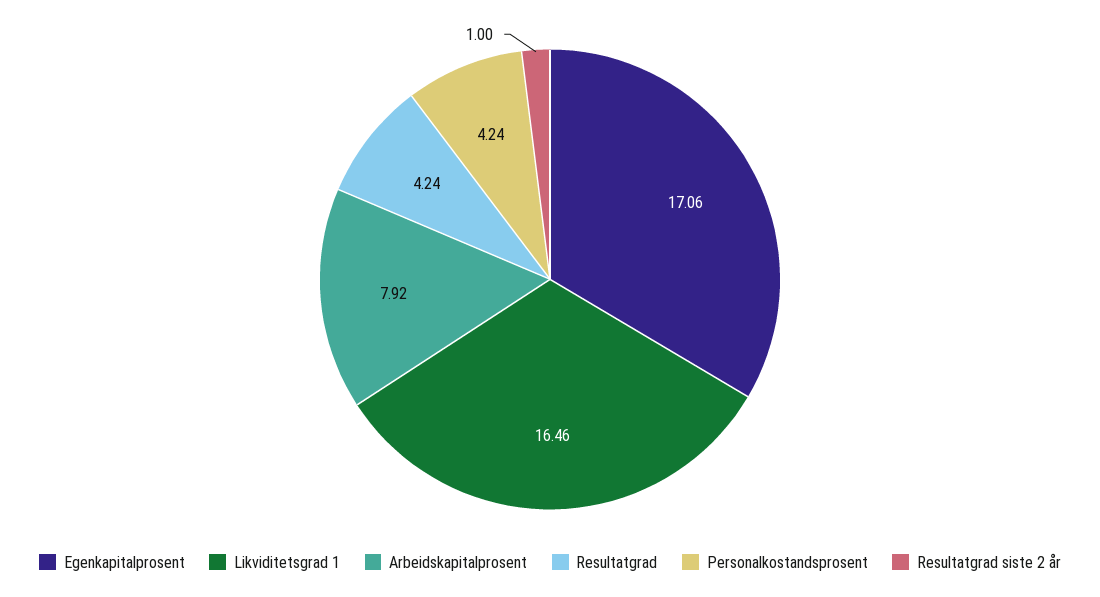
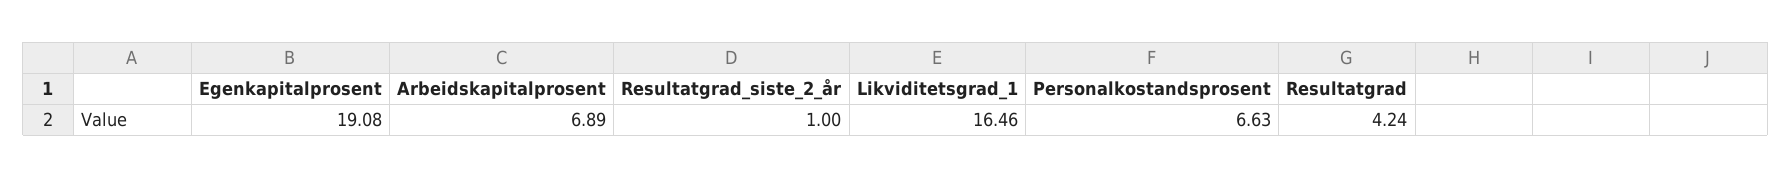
  {
-   "Egenkapitalprosent": 17.06,
+   "Egenkapitalprosent": 19.08,
    "Likviditetsgrad 1": 16.46,
-   "Arbeidskapitalprosent": 7.92,
+   "Arbeidskapitalprosent": 6.89,
    "Resultatgrad": 4.24,
-   "Personalkostandsprosent": 4.24,
+   "Personalkostandsprosent": 6.63,
    "Resultatgrad siste 2 år": 1
  }

